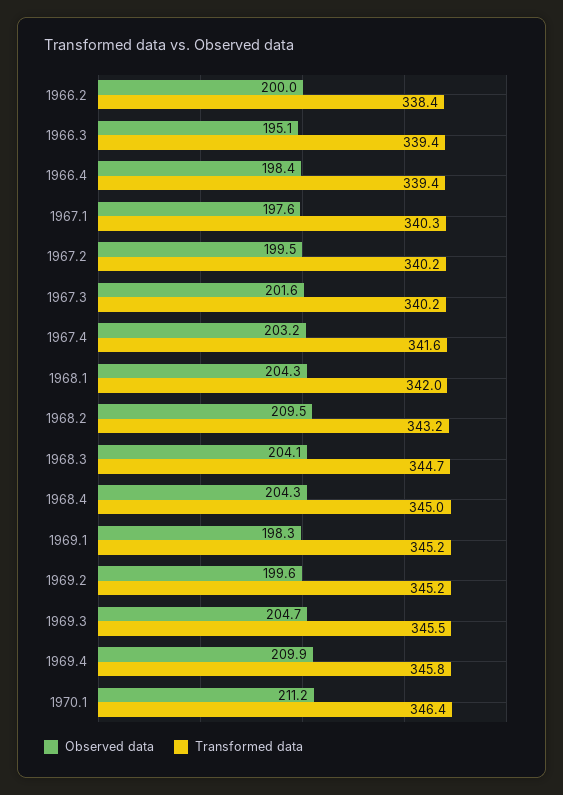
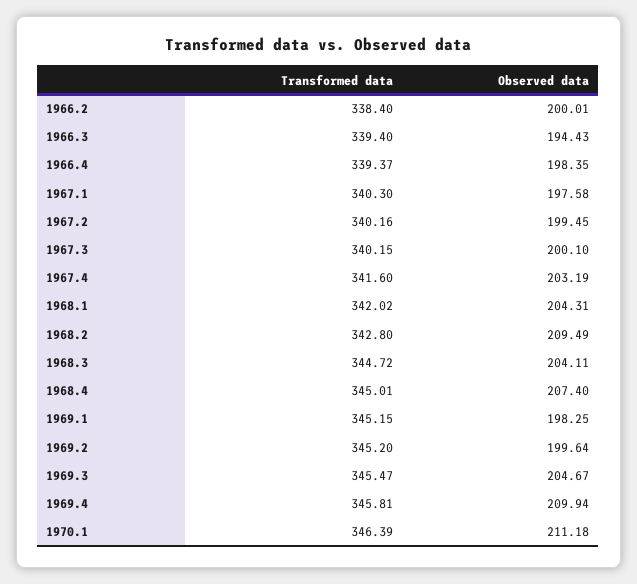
  {
    "Observed data": {
      "1966.2": 200.01,
-     "1966.3": 195.1,
+     "1966.3": 194.43,
      "1966.4": 198.35,
      "1967.1": 197.58,
      "1967.2": 199.45,
-     "1967.3": 201.6,
+     "1967.3": 200.1,
      "1967.4": 203.19,
      "1968.1": 204.31,
      "1968.2": 209.49,
      "1968.3": 204.11,
-     "1968.4": 204.3,
+     "1968.4": 207.4,
      "1969.1": 198.25,
      "1969.2": 199.64,
      "1969.3": 204.67,
      "1969.4": 209.94,
      "1970.1": 211.18
    },
    "Transformed data": {
      "1966.2": 338.4,
      "1966.3": 339.4,
      "1966.4": 339.37,
      "1967.1": 340.3,
      "1967.2": 340.16,
      "1967.3": 340.15,
      "1967.4": 341.6,
      "1968.1": 342.02,
-     "1968.2": 343.2,
+     "1968.2": 342.8,
      "1968.3": 344.72,
      "1968.4": 345.01,
      "1969.1": 345.15,
      "1969.2": 345.2,
      "1969.3": 345.47,
      "1969.4": 345.81,
      "1970.1": 346.39
    }
  }

